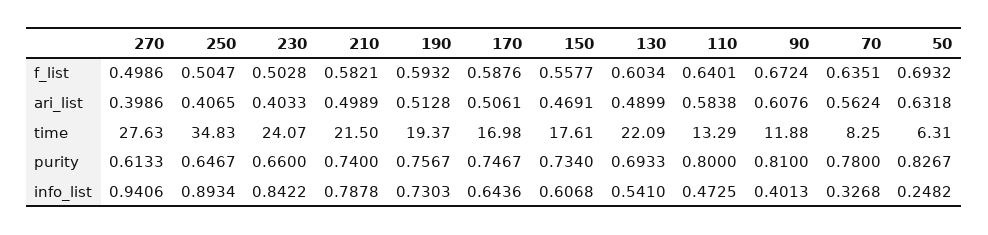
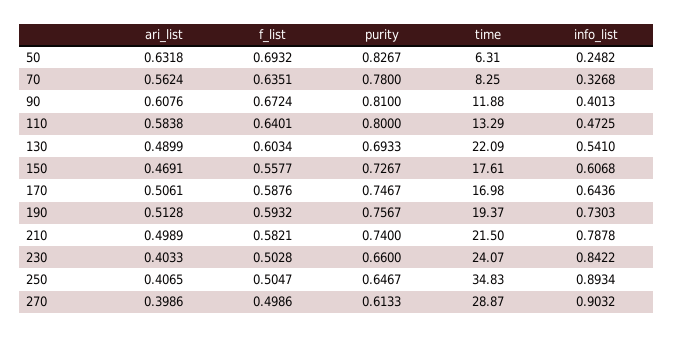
  {
    "270": {
      "f_list": 0.4986,
      "ari_list": 0.3986,
-     "time": 27.63,
+     "time": 28.87,
      "purity": 0.6133,
-     "info_list": 0.9406
+     "info_list": 0.9032
    },
    "250": {
      "f_list": 0.5047,
      "ari_list": 0.4065,
      "time": 34.83,
      "purity": 0.6467,
      "info_list": 0.8934
    },
    "230": {
      "f_list": 0.5028,
      "ari_list": 0.4033,
      "time": 24.07,
      "purity": 0.66,
      "info_list": 0.8422
    },
    "210": {
      "f_list": 0.5821,
      "ari_list": 0.4989,
      "time": 21.5,
      "purity": 0.74,
      "info_list": 0.7878
    },
    "190": {
      "f_list": 0.5932,
      "ari_list": 0.5128,
      "time": 19.37,
      "purity": 0.7567,
      "info_list": 0.7303
    },
    "170": {
      "f_list": 0.5876,
      "ari_list": 0.5061,
      "time": 16.98,
      "purity": 0.7467,
      "info_list": 0.6436
    },
    "150": {
      "f_list": 0.5577,
      "ari_list": 0.4691,
      "time": 17.61,
-     "purity": 0.734,
+     "purity": 0.7267,
      "info_list": 0.6068
    },
    "130": {
      "f_list": 0.6034,
      "ari_list": 0.4899,
      "time": 22.09,
      "purity": 0.6933,
      "info_list": 0.541
    },
    "110": {
      "f_list": 0.6401,
      "ari_list": 0.5838,
      "time": 13.29,
      "purity": 0.8,
      "info_list": 0.4725
    },
    "90": {
      "f_list": 0.6724,
      "ari_list": 0.6076,
      "time": 11.88,
      "purity": 0.81,
      "info_list": 0.4013
    },
    "70": {
      "f_list": 0.6351,
      "ari_list": 0.5624,
      "time": 8.25,
      "purity": 0.78,
      "info_list": 0.3268
    },
    "50": {
      "f_list": 0.6932,
      "ari_list": 0.6318,
      "time": 6.31,
      "purity": 0.8267,
      "info_list": 0.2482
    }
  }

